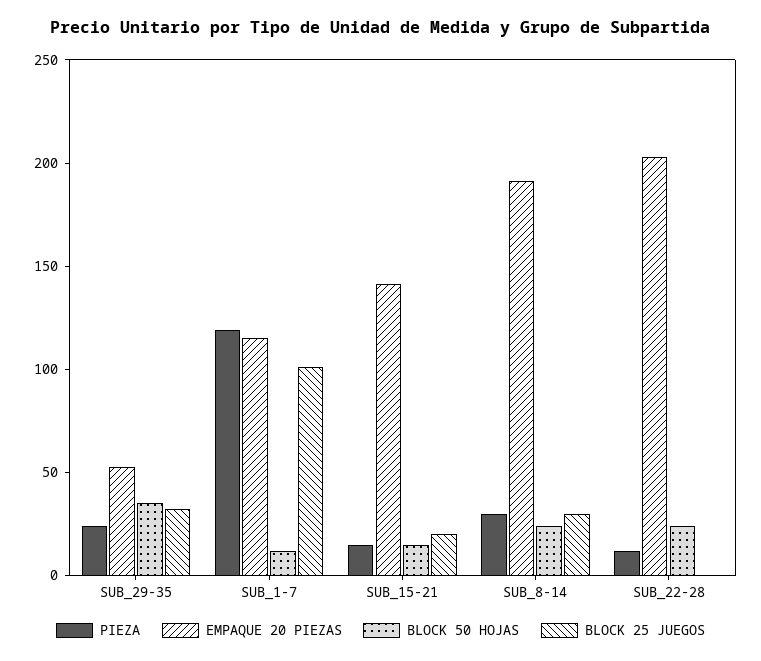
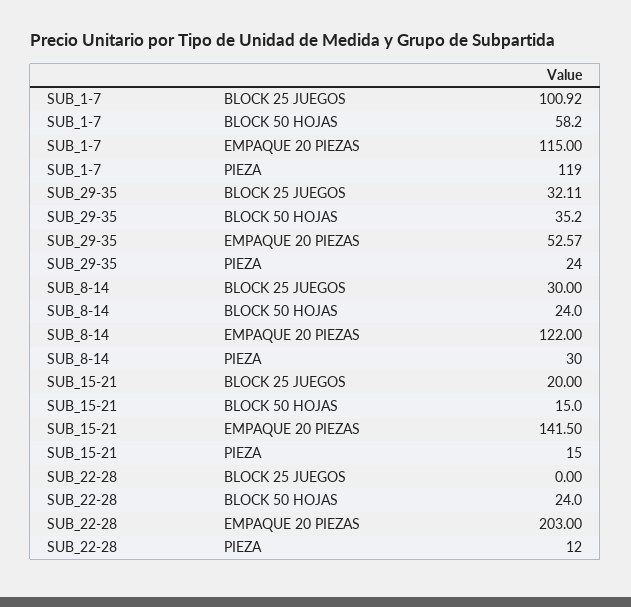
  {
    "PIEZA": {
      "SUB_29-35": 24,
      "SUB_1-7": 119,
      "SUB_15-21": 15,
      "SUB_8-14": 30,
      "SUB_22-28": 12
    },
    "EMPAQUE 20 PIEZAS": {
      "SUB_29-35": 52.57,
      "SUB_1-7": 115,
      "SUB_15-21": 141.5,
-     "SUB_8-14": 190,
+     "SUB_8-14": 122,
      "SUB_22-28": 203
    },
    "BLOCK 50 HOJAS": {
      "SUB_29-35": 35.2,
-     "SUB_1-7": 10,
+     "SUB_1-7": 58.2,
      "SUB_15-21": 15,
      "SUB_8-14": 24,
      "SUB_22-28": 24
    },
    "BLOCK 25 JUEGOS": {
      "SUB_29-35": 32.11,
      "SUB_1-7": 100.92,
      "SUB_15-21": 20,
      "SUB_8-14": 30,
      "SUB_22-28": 0
    }
  }

